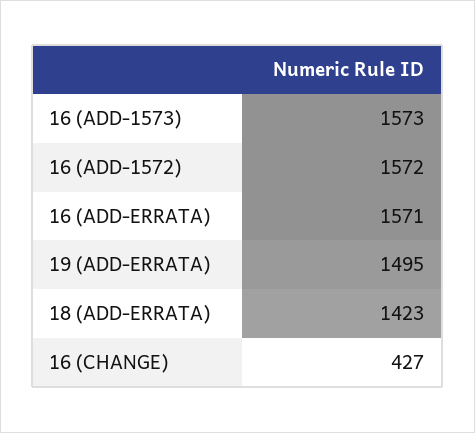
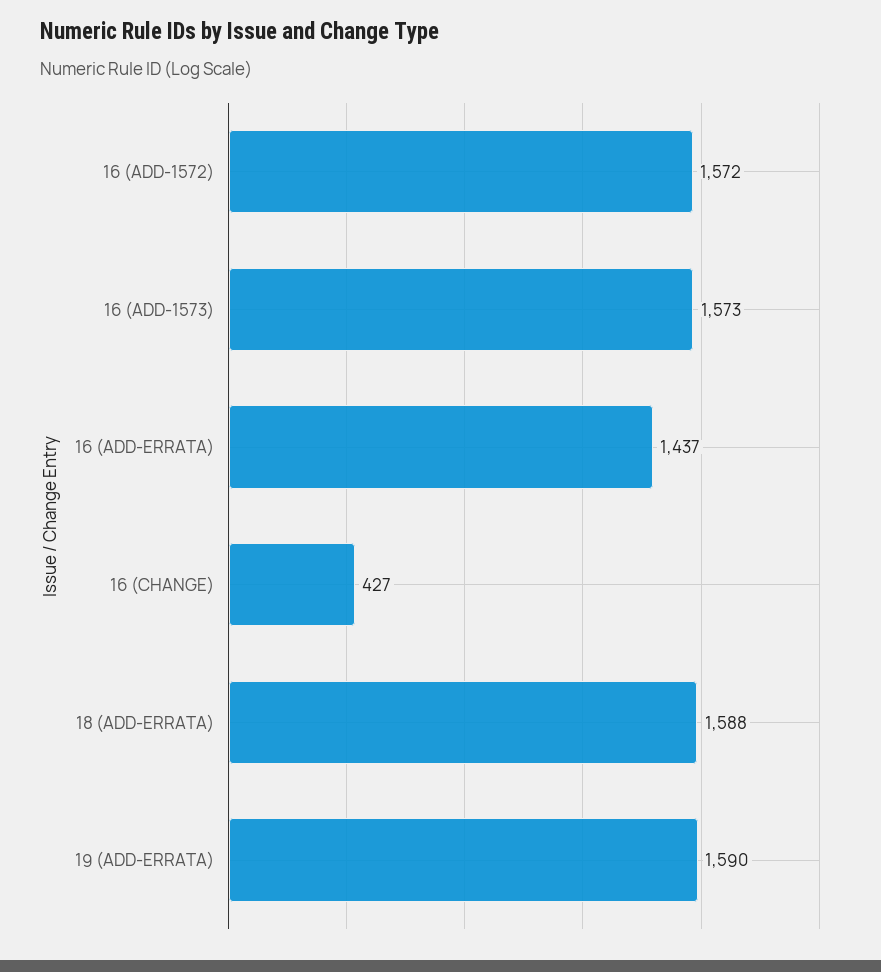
  {
    "16 (ADD-1573)": 1573,
    "16 (ADD-1572)": 1572,
-   "16 (ADD-ERRATA)": 1571,
+   "16 (ADD-ERRATA)": 1437,
-   "19 (ADD-ERRATA)": 1495,
+   "19 (ADD-ERRATA)": 1590,
-   "18 (ADD-ERRATA)": 1423,
+   "18 (ADD-ERRATA)": 1588,
    "16 (CHANGE)": 427
  }

